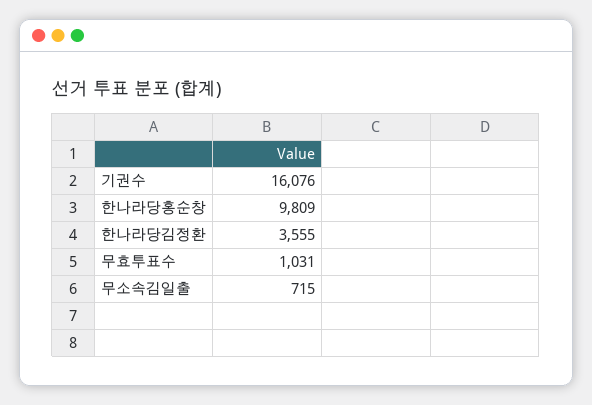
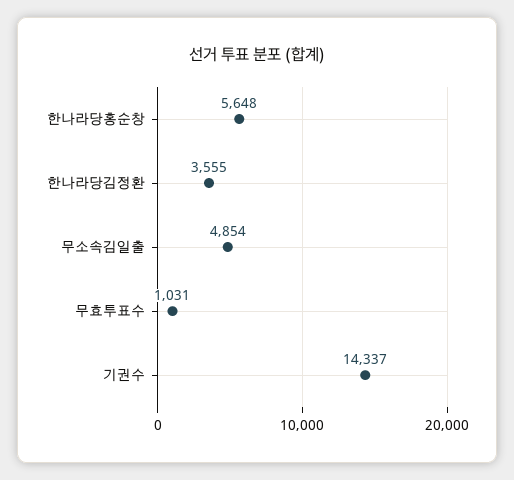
  {
-   "기권수": 16076,
+   "기권수": 14337,
-   "한나라당홍순창": 9809,
+   "한나라당홍순창": 5648,
    "한나라당김정환": 3555,
    "무효투표수": 1031,
-   "무소속김일출": 715
+   "무소속김일출": 4854
  }

